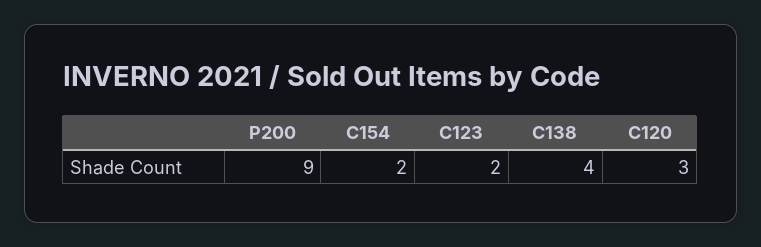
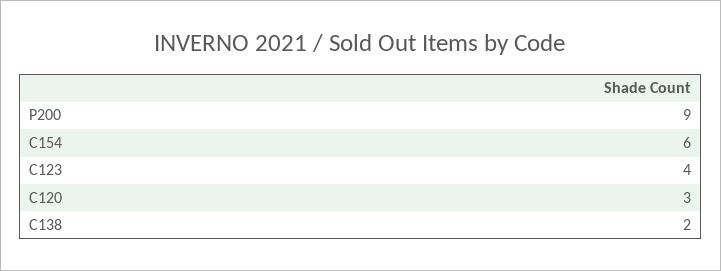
  {
    "P200": 9,
-   "C154": 2,
+   "C154": 6,
-   "C123": 2,
+   "C123": 4,
-   "C138": 4,
+   "C138": 2,
    "C120": 3
  }

